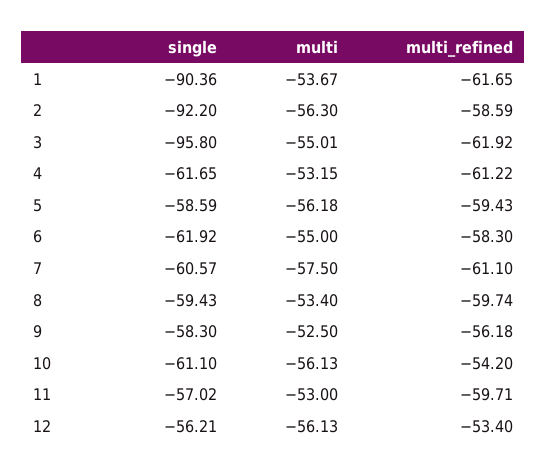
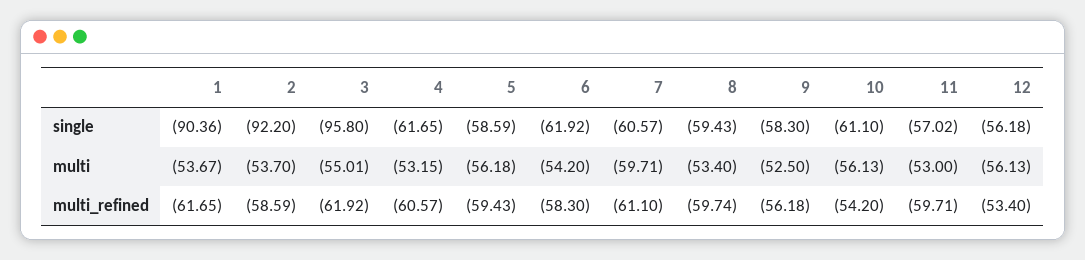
  {
    "single": {
      "1": -90.36,
      "2": -92.2,
      "3": -95.8,
      "4": -61.65,
      "5": -58.59,
      "6": -61.92,
      "7": -60.57,
      "8": -59.43,
      "9": -58.3,
      "10": -61.1,
      "11": -57.02,
-     "12": -56.21
+     "12": -56.18
    },
    "multi": {
      "1": -53.67,
-     "2": -56.3,
+     "2": -53.7,
      "3": -55.01,
      "4": -53.15,
      "5": -56.18,
-     "6": -55,
+     "6": -54.2,
-     "7": -57.5,
+     "7": -59.71,
      "8": -53.4,
      "9": -52.5,
      "10": -56.13,
      "11": -53,
      "12": -56.13
    },
    "multi_refined": {
      "1": -61.65,
      "2": -58.59,
      "3": -61.92,
-     "4": -61.22,
+     "4": -60.57,
      "5": -59.43,
      "6": -58.3,
      "7": -61.1,
      "8": -59.74,
      "9": -56.18,
      "10": -54.2,
      "11": -59.71,
      "12": -53.4
    }
  }

